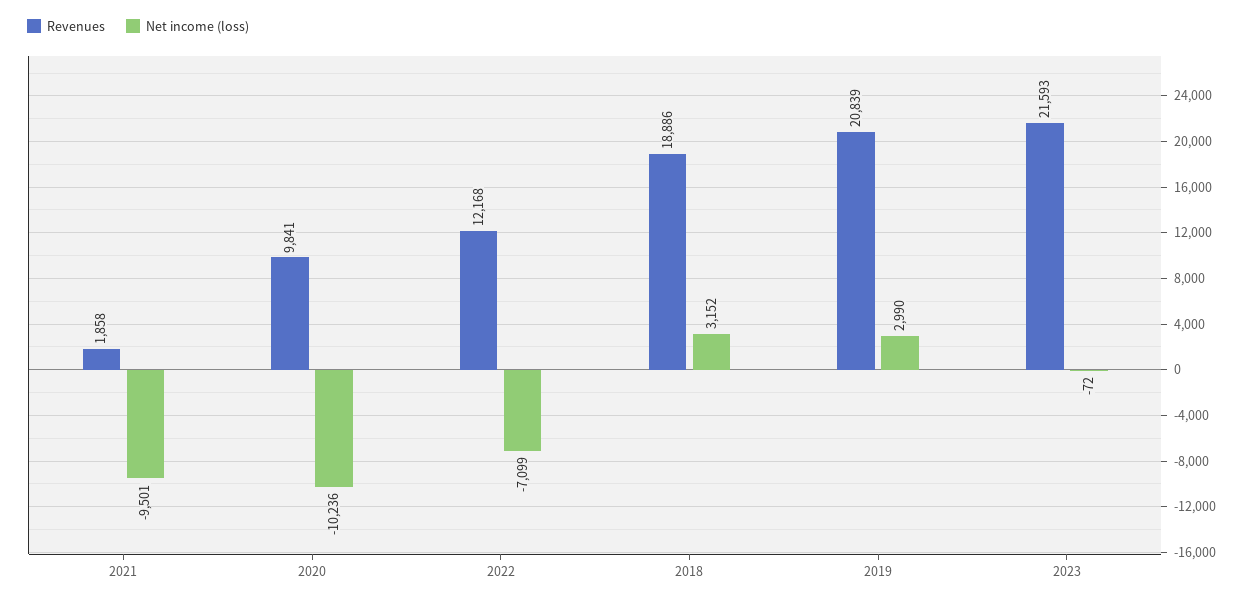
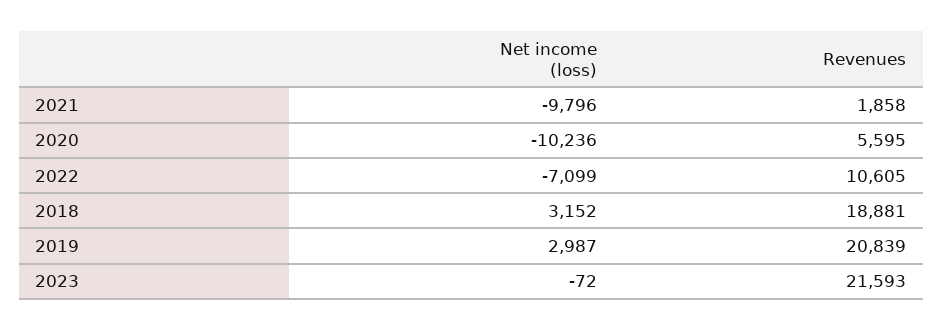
  {
    "Revenues": {
      "2021": 1858,
-     "2020": 9841,
+     "2020": 5595,
-     "2022": 12168,
+     "2022": 10605,
-     "2018": 18886,
+     "2018": 18881,
      "2019": 20839,
      "2023": 21593
    },
    "Net income (loss)": {
-     "2021": -9501,
+     "2021": -9796,
      "2020": -10236,
      "2022": -7099,
      "2018": 3152,
-     "2019": 2990,
+     "2019": 2987,
      "2023": -72
    }
  }

